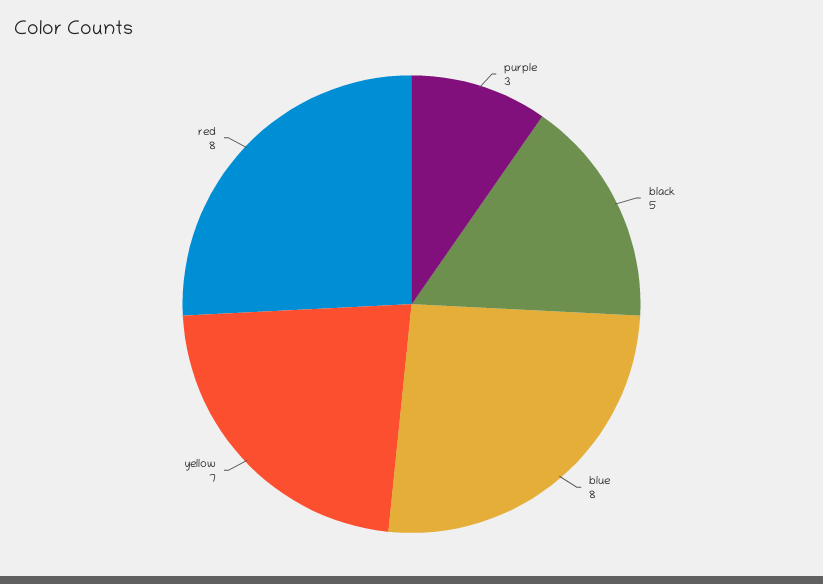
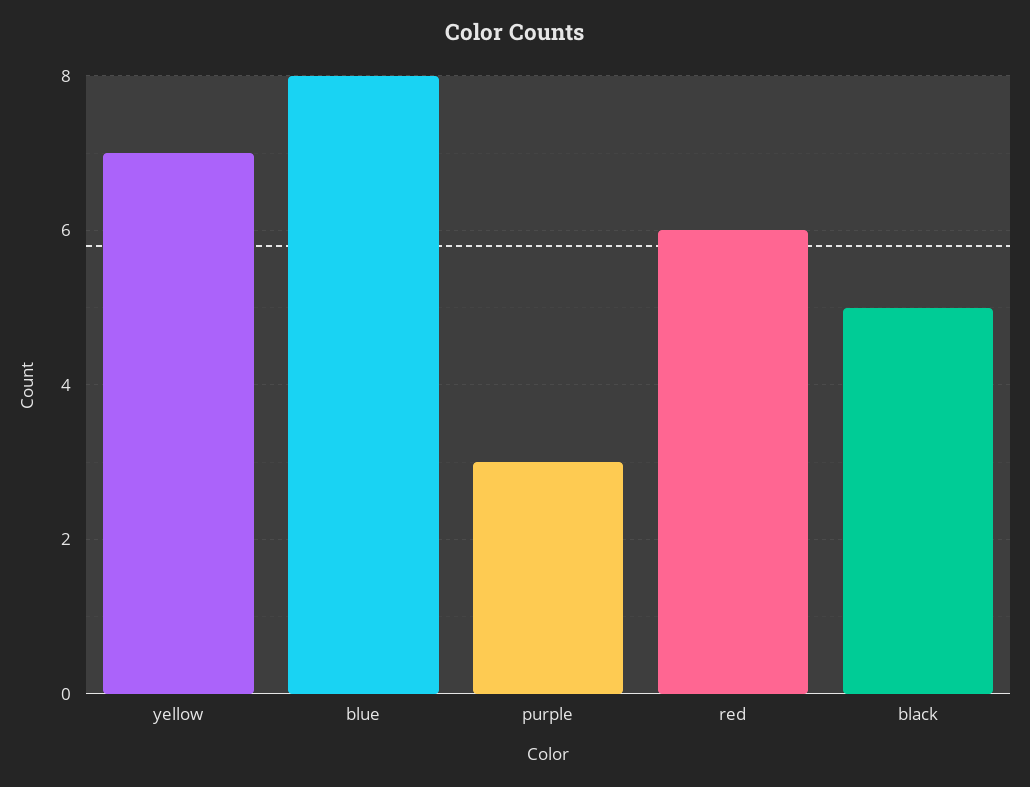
  {
    "purple": 3,
    "black": 5,
    "blue": 8,
    "yellow": 7,
-   "red": 8
+   "red": 6
  }

